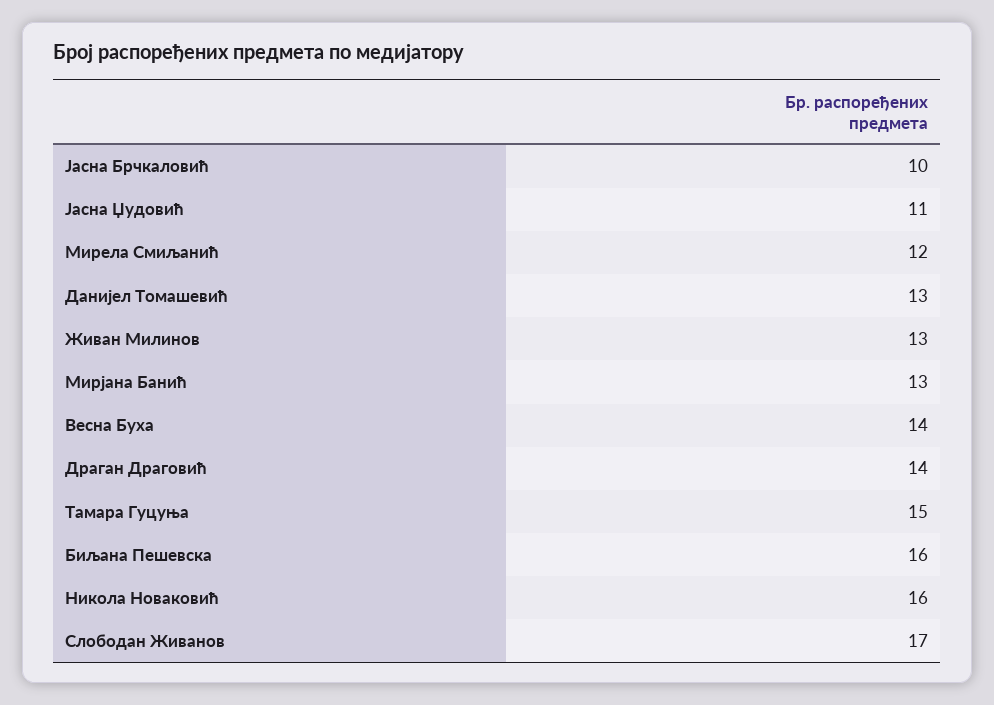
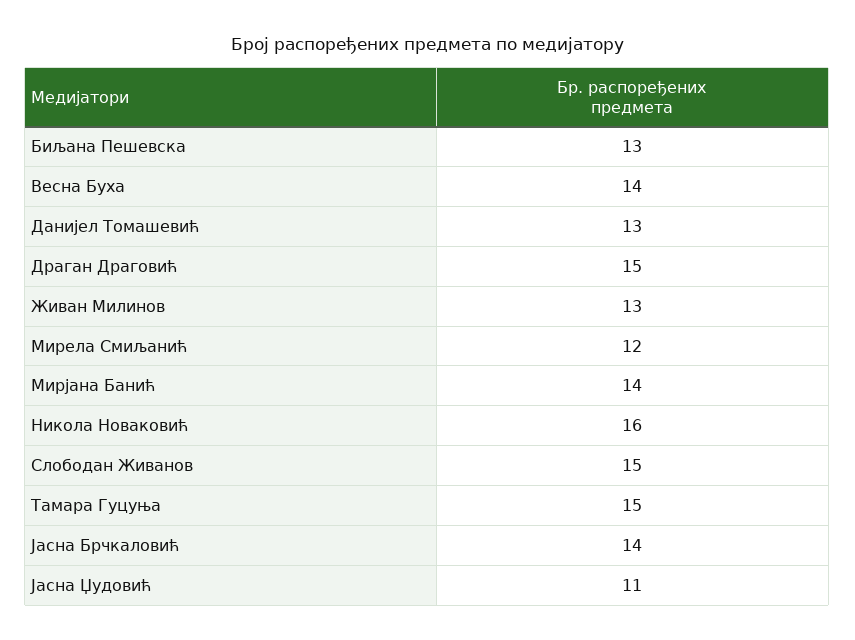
  {
-   "Јасна Брчкаловић": 10,
+   "Јасна Брчкаловић": 14,
    "Јасна Џудовић": 11,
    "Мирела Смиљанић": 12,
    "Данијел Томашевић": 13,
    "Живан Милинов": 13,
-   "Мирјана Банић": 13,
+   "Мирјана Банић": 14,
    "Весна Буха": 14,
-   "Драган Драговић": 14,
+   "Драган Драговић": 15,
    "Тамара Гуцуња": 15,
-   "Биљана Пешевска": 16,
+   "Биљана Пешевска": 13,
    "Никола Новаковић": 16,
-   "Слободан Живанов": 17
+   "Слободан Живанов": 15
  }

